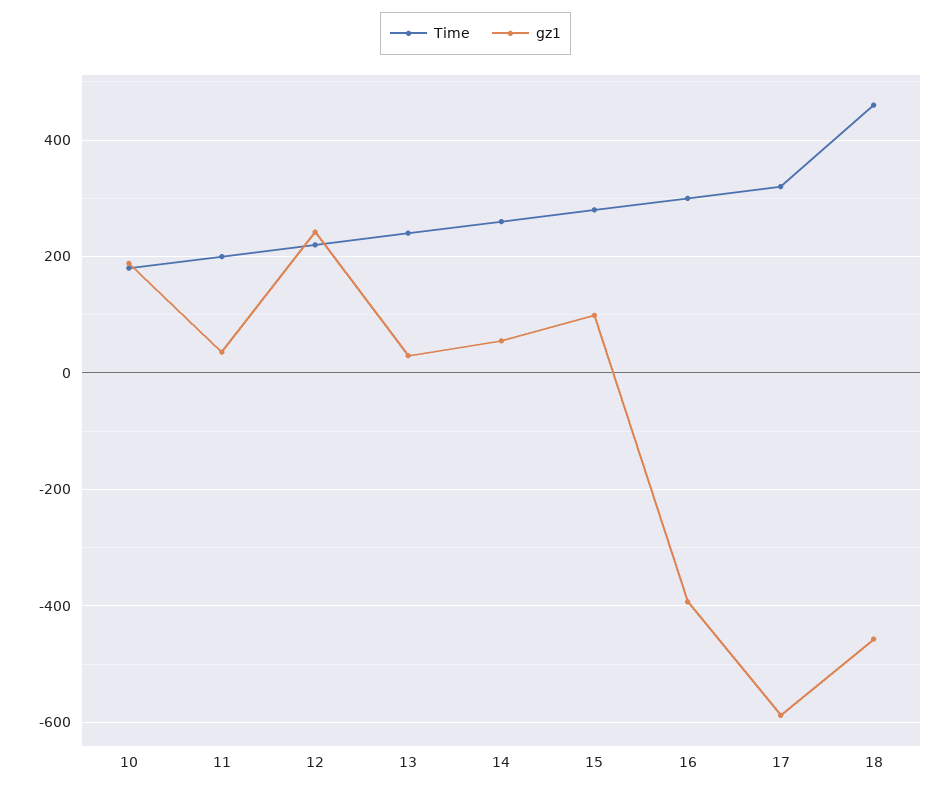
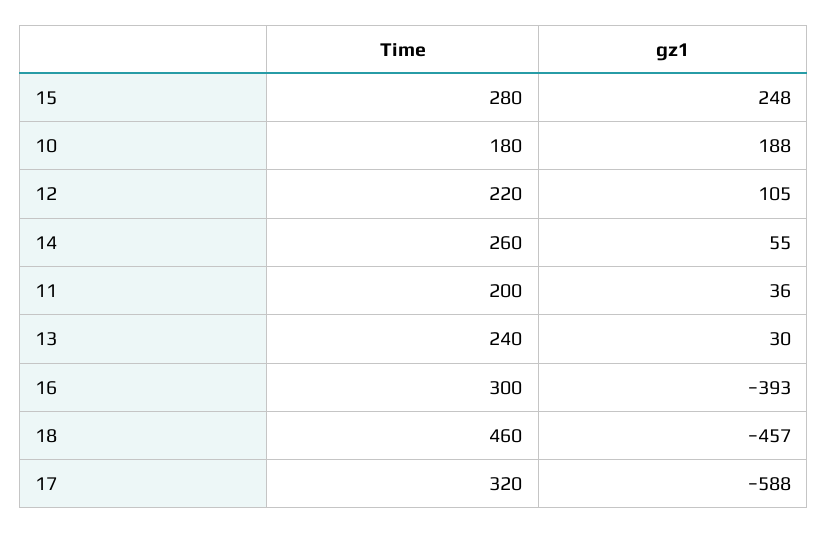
  {
    "Time": {
      "10": 180,
      "11": 200,
      "12": 220,
      "13": 240,
      "14": 260,
      "15": 280,
      "16": 300,
      "17": 320,
      "18": 460
    },
    "gz1": {
      "10": 188,
      "11": 36,
-     "12": 240,
+     "12": 105,
      "13": 30,
      "14": 55,
-     "15": 100,
+     "15": 248,
      "16": -393,
      "17": -588,
      "18": -457
    }
  }

